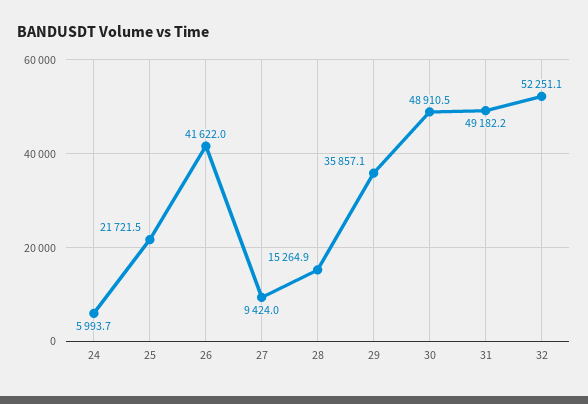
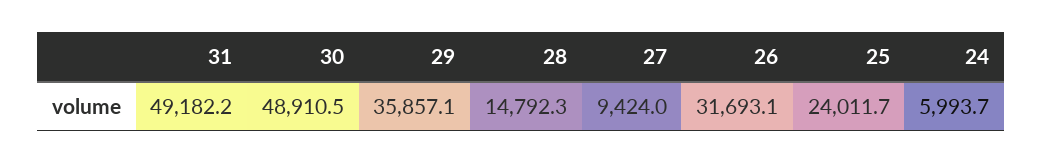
  {
    "24": 5993.7,
-   "25": 21721.5,
+   "25": 24011.7,
-   "26": 41622,
+   "26": 31693.1,
    "27": 9424,
-   "28": 15264.9,
+   "28": 14792.3,
    "29": 35857.1,
    "30": 48910.5,
-   "31": 49182.2,
+   "31": 49182.2
-   "32": 52251.1
  }

